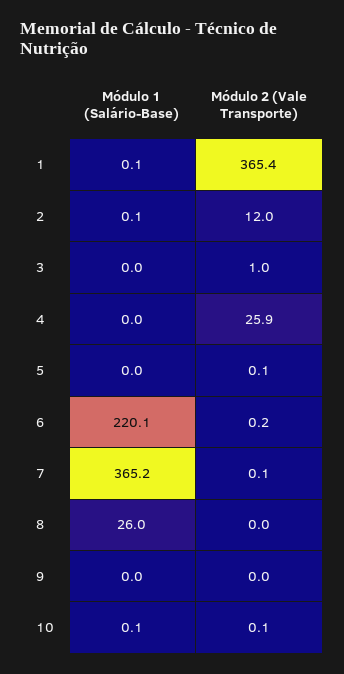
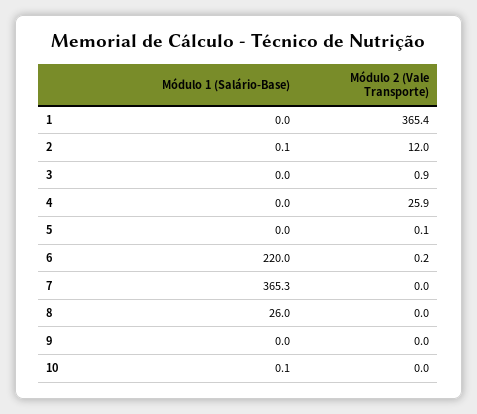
  {
    "Módulo 1 (Salário-Base)": {
-     "1": 0.1,
+     "1": 0,
      "2": 0.1,
      "3": 0,
      "4": 0,
      "5": 0,
-     "6": 220.1,
+     "6": 220,
-     "7": 365.2,
+     "7": 365.3,
      "8": 26,
      "9": 0,
      "10": 0.1
    },
    "Módulo 2 (Vale Transporte)": {
      "1": 365.4,
      "2": 12,
-     "3": 1,
+     "3": 0.9,
      "4": 25.9,
      "5": 0.1,
      "6": 0.2,
-     "7": 0.1,
+     "7": 0,
      "8": 0,
      "9": 0,
-     "10": 0.1
+     "10": 0
    }
  }

